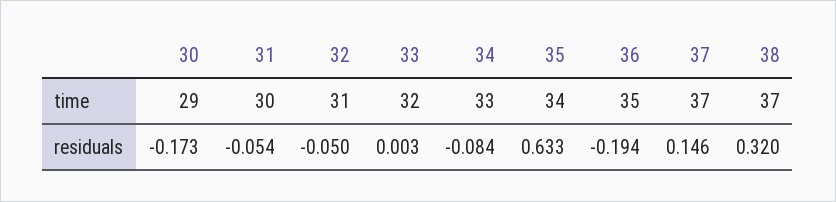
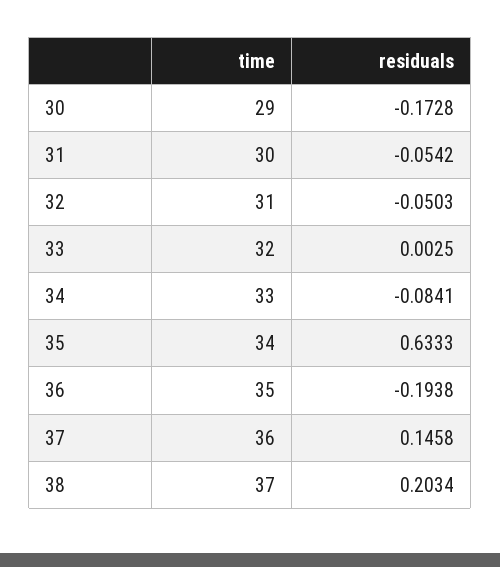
  {
    "30": {
      "time": 29,
      "residuals": -0.1728
    },
    "31": {
      "time": 30,
      "residuals": -0.0542
    },
    "32": {
      "time": 31,
      "residuals": -0.0503
    },
    "33": {
      "time": 32,
      "residuals": 0.0025
    },
    "34": {
      "time": 33,
      "residuals": -0.0841
    },
    "35": {
      "time": 34,
      "residuals": 0.6333
    },
    "36": {
      "time": 35,
      "residuals": -0.1938
    },
    "37": {
-     "time": 37,
+     "time": 36,
      "residuals": 0.1458
    },
    "38": {
      "time": 37,
-     "residuals": 0.32
+     "residuals": 0.2034
    }
  }

